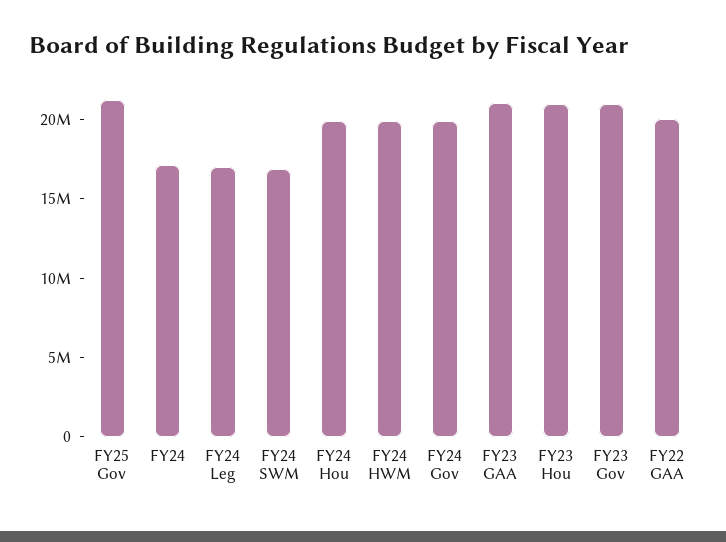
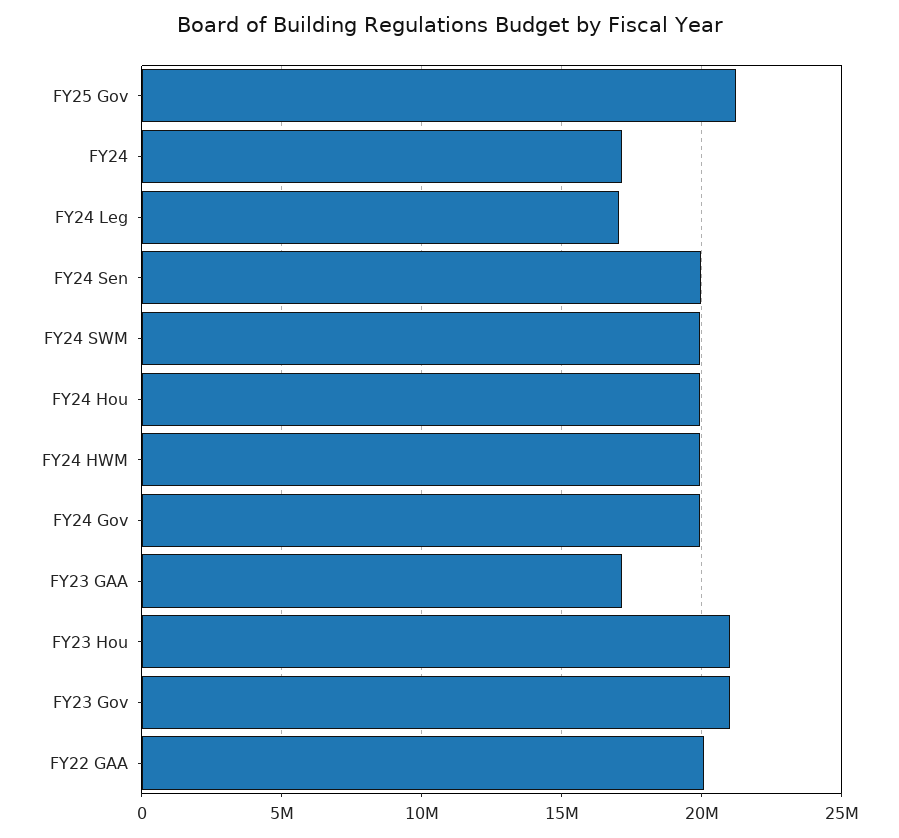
  {
    "FY25 Gov": 21000000,
    "FY24": 17000000,
    "FY24 Leg": 17000000,
-   "FY24 SWM": 17000000,
+   "FY24 SWM": 20000000,
    "FY24 Hou": 20000000,
    "FY24 HWM": 20000000,
    "FY24 Gov": 20000000,
-   "FY23 GAA": 21000000,
+   "FY23 GAA": 17000000,
    "FY23 Hou": 21000000,
    "FY23 Gov": 21000000,
-   "FY22 GAA": 20000000
+   "FY22 GAA": 20000000,
+   "FY24 Sen": 20000000
  }

